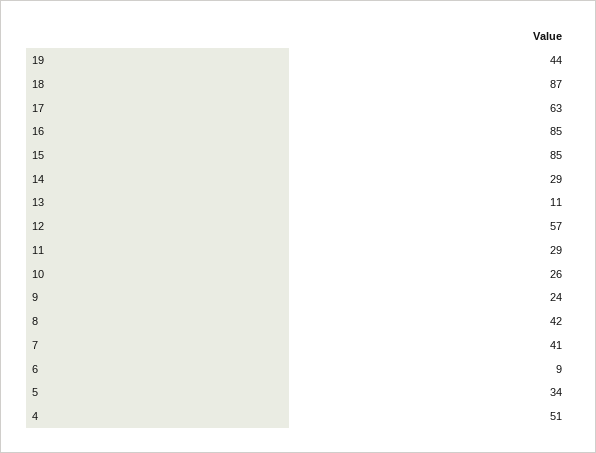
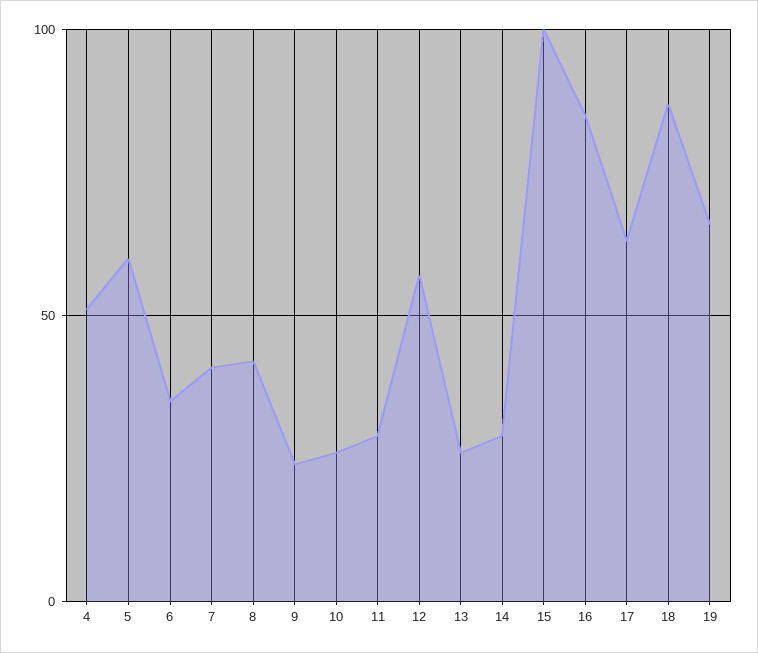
  {
-   "19": 44,
+   "19": 65,
    "18": 87,
    "17": 63,
    "16": 85,
-   "15": 85,
+   "15": 100,
    "14": 29,
-   "13": 11,
+   "13": 25,
    "12": 57,
    "11": 29,
    "10": 26,
    "9": 24,
    "8": 42,
    "7": 41,
-   "6": 9,
+   "6": 35,
-   "5": 34,
+   "5": 60,
    "4": 51
  }

